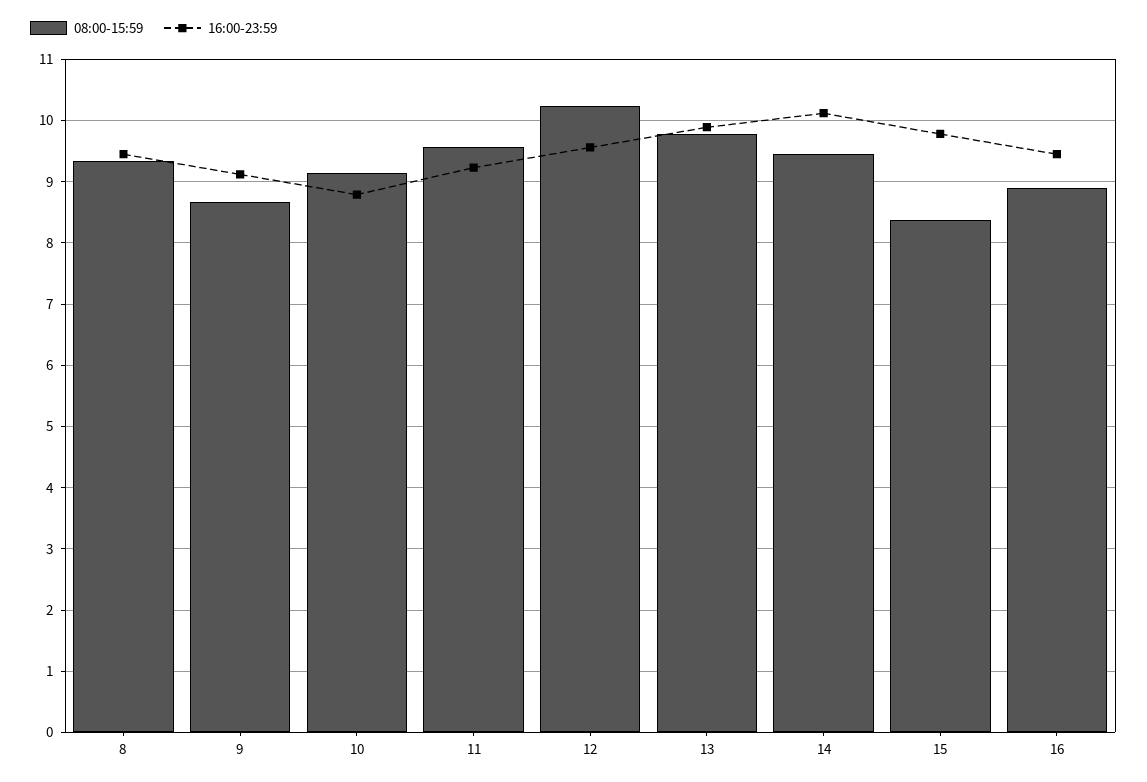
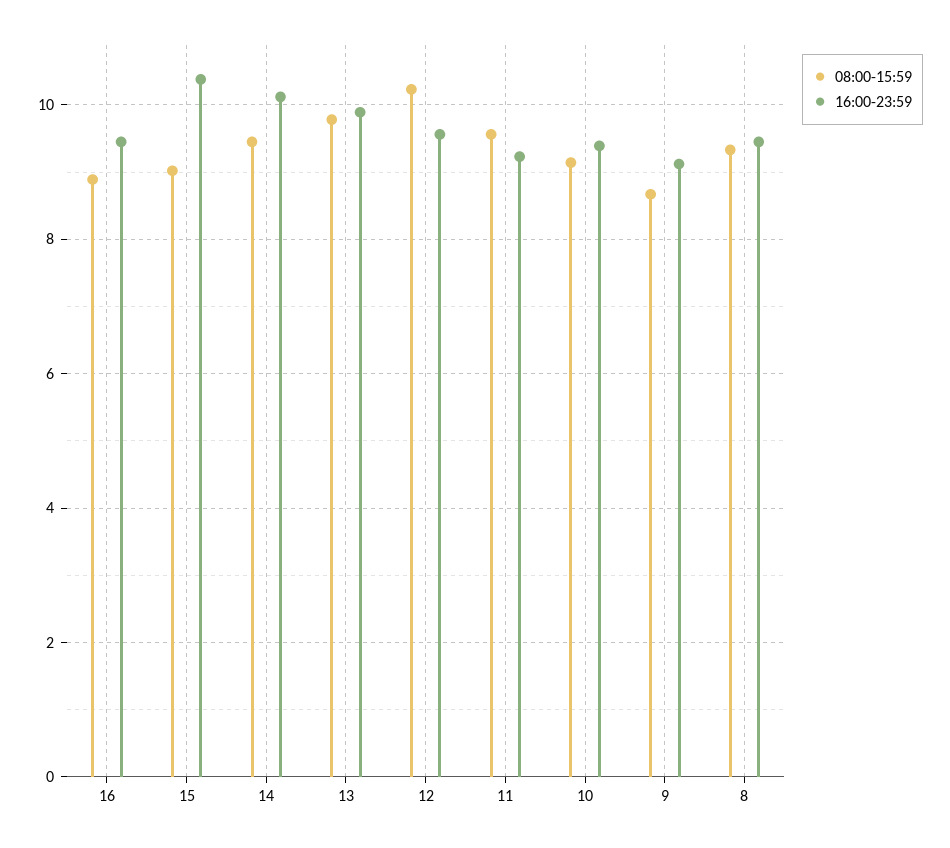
  {
    "08:00-15:59": {
      "8": 9.3,
      "9": 8.7,
      "10": 9.1,
      "11": 9.6,
      "12": 10.2,
      "13": 9.8,
      "14": 9.5,
-     "15": 8.4,
+     "15": 9,
      "16": 8.9
    },
    "16:00-23:59": {
      "8": 9.5,
      "9": 9.1,
-     "10": 8.8,
+     "10": 9.4,
      "11": 9.2,
      "12": 9.6,
      "13": 9.9,
      "14": 10.1,
-     "15": 9.8,
+     "15": 10.4,
      "16": 9.5
    }
  }

